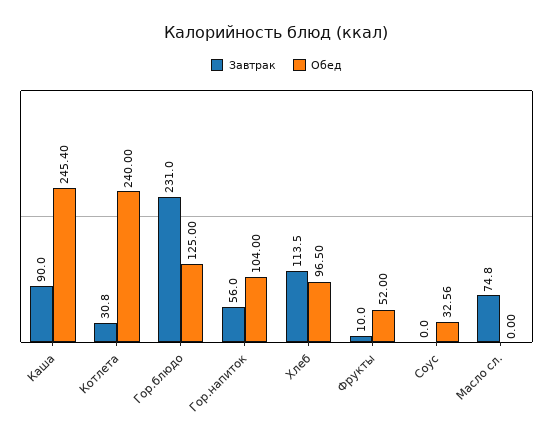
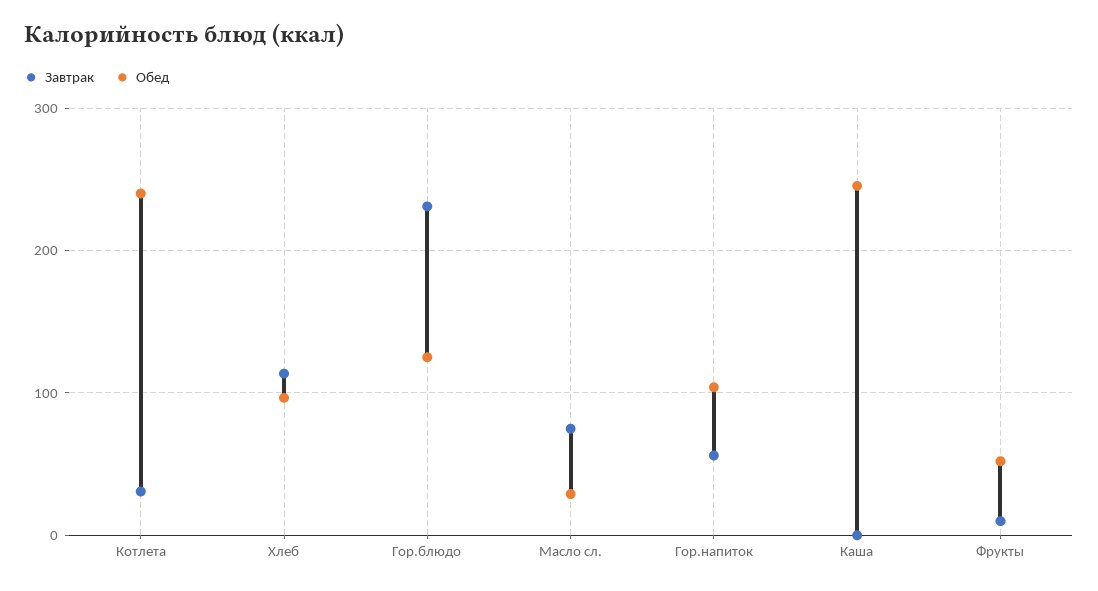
  {
    "Завтрак": {
-     "Каша": 90,
+     "Каша": 0,
      "Котлета": 30.8,
      "Гор.блюдо": 231,
      "Гор.напиток": 56,
      "Хлеб": 113.5,
      "Фрукты": 10,
-     "Соус": 0,
      "Масло сл.": 74.8
    },
    "Обед": {
      "Каша": 245.4,
      "Котлета": 240,
      "Гор.блюдо": 125,
      "Гор.напиток": 104,
      "Хлеб": 96.5,
      "Фрукты": 52,
-     "Соус": 32.56,
-     "Масло сл.": 0
+     "Масло сл.": 30
    }
  }

